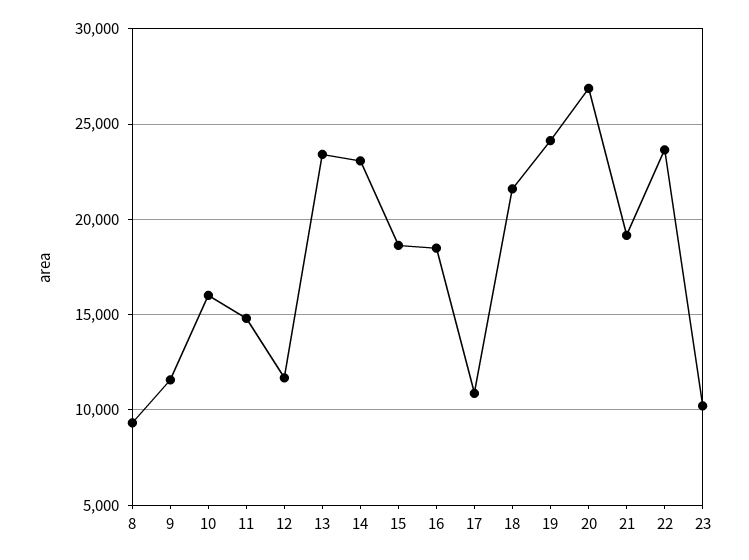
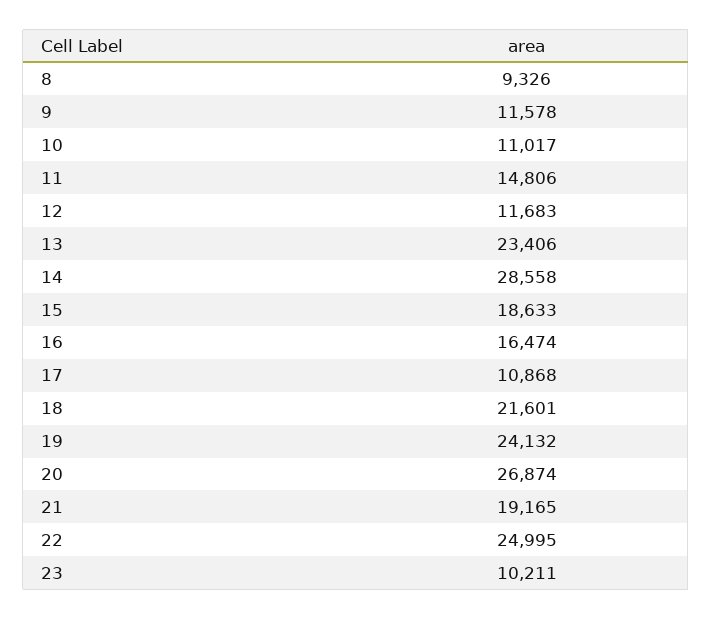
  {
    "8": 9326,
    "9": 11578,
-   "10": 16000,
+   "10": 11017,
    "11": 14806,
    "12": 11683,
    "13": 23406,
-   "14": 23000,
+   "14": 28558,
    "15": 18633,
-   "16": 18500,
+   "16": 16474,
    "17": 10868,
    "18": 21601,
    "19": 24132,
    "20": 26874,
    "21": 19165,
-   "22": 23500,
+   "22": 24995,
    "23": 10211
  }

